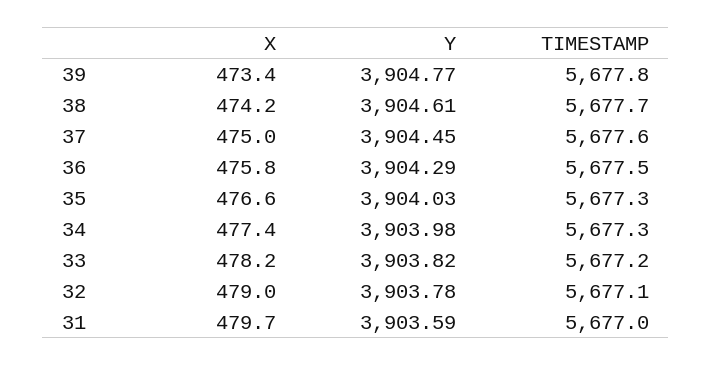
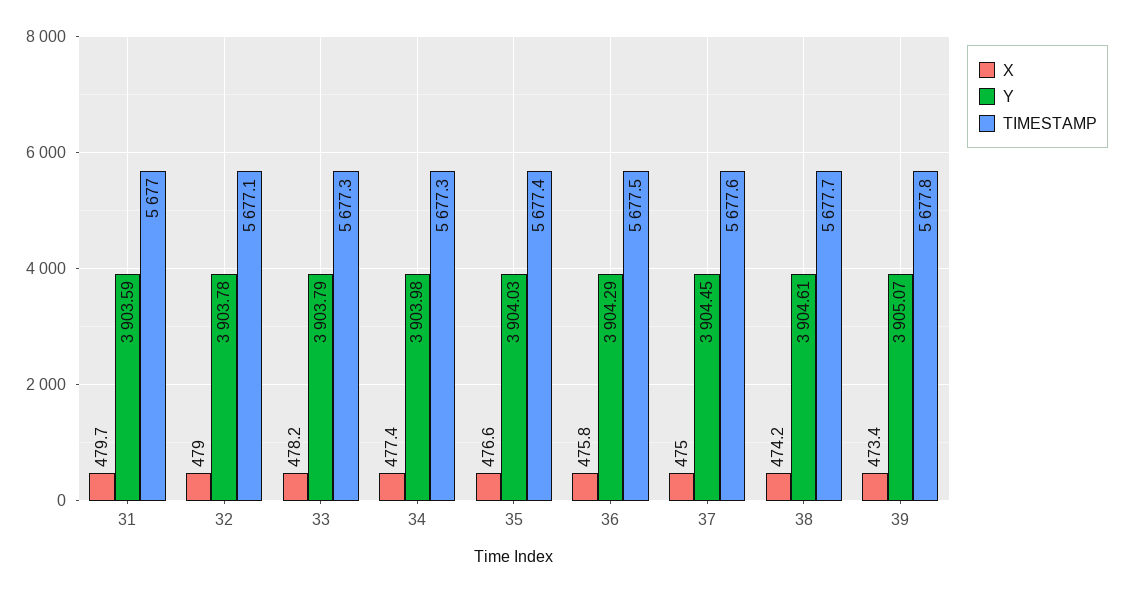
  {
    "X": {
      "39": 473.4,
      "38": 474.2,
      "37": 475,
      "36": 475.8,
      "35": 476.6,
      "34": 477.4,
      "33": 478.2,
      "32": 479,
      "31": 479.7
    },
    "Y": {
-     "39": 3904.77,
+     "39": 3905.07,
      "38": 3904.61,
      "37": 3904.45,
      "36": 3904.29,
      "35": 3904.03,
      "34": 3903.98,
-     "33": 3903.82,
+     "33": 3903.79,
      "32": 3903.78,
      "31": 3903.59
    },
    "TIMESTAMP": {
      "39": 5677.8,
      "38": 5677.7,
      "37": 5677.6,
      "36": 5677.5,
-     "35": 5677.3,
+     "35": 5677.4,
      "34": 5677.3,
-     "33": 5677.2,
+     "33": 5677.3,
      "32": 5677.1,
      "31": 5677
    }
  }

